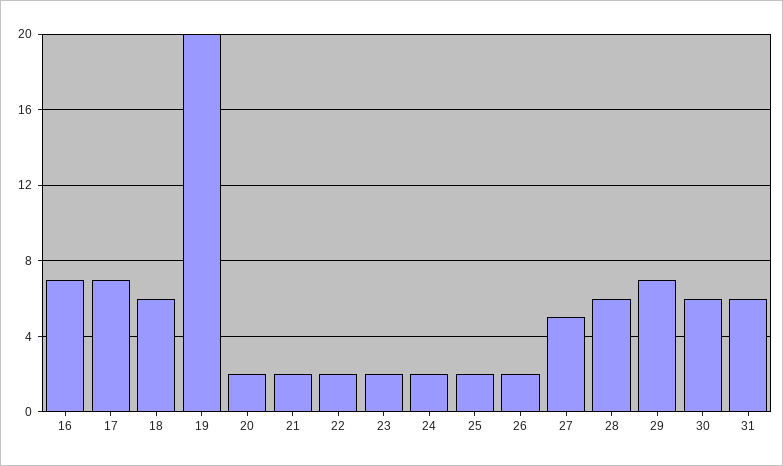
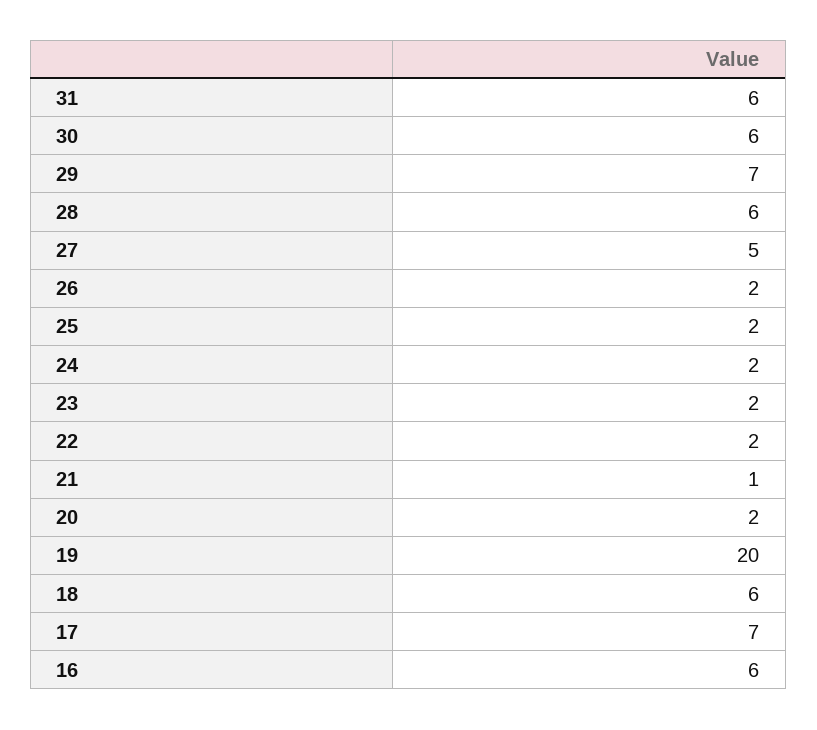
  {
-   "16": 7,
+   "16": 6,
    "17": 7,
    "18": 6,
    "19": 20,
    "20": 2,
-   "21": 2,
+   "21": 1,
    "22": 2,
    "23": 2,
    "24": 2,
    "25": 2,
    "26": 2,
    "27": 5,
    "28": 6,
    "29": 7,
    "30": 6,
    "31": 6
  }

